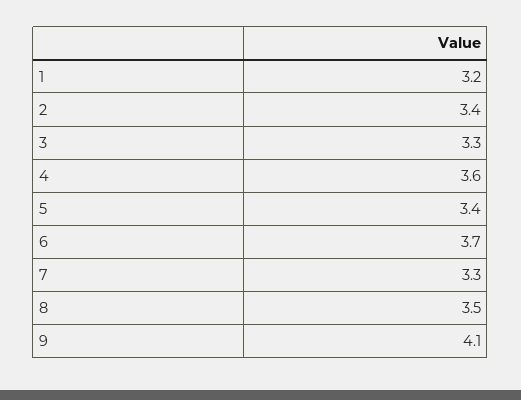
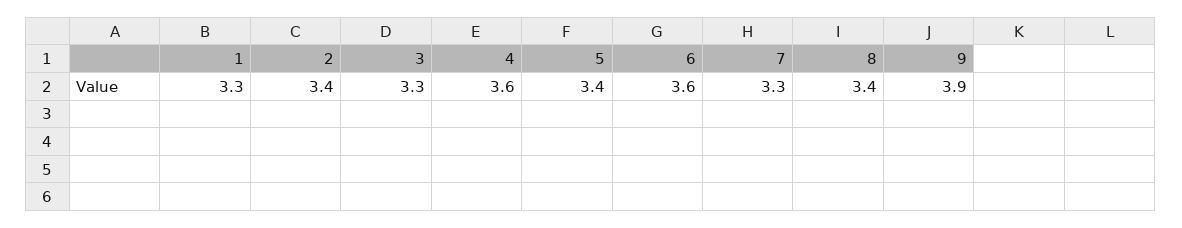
  {
-   "1": 3.2,
+   "1": 3.3,
    "2": 3.4,
    "3": 3.3,
    "4": 3.6,
    "5": 3.4,
-   "6": 3.7,
+   "6": 3.6,
    "7": 3.3,
-   "8": 3.5,
+   "8": 3.4,
-   "9": 4.1
+   "9": 3.9
  }

